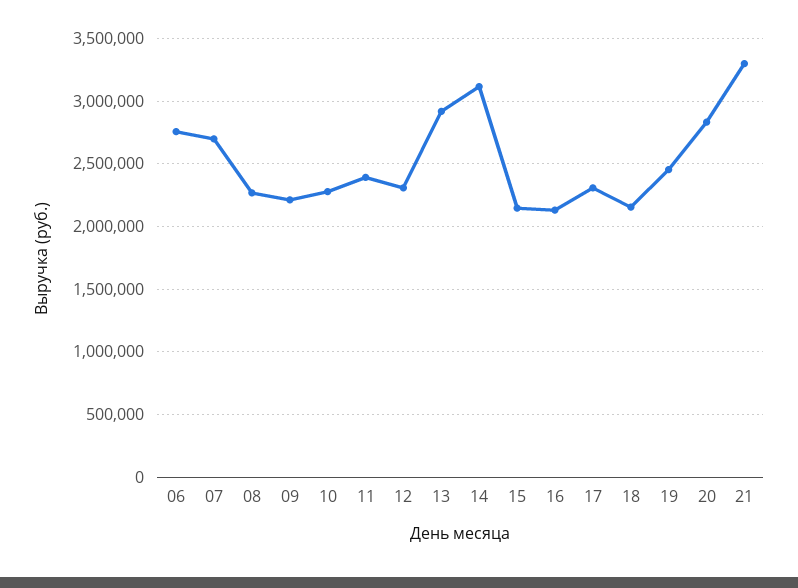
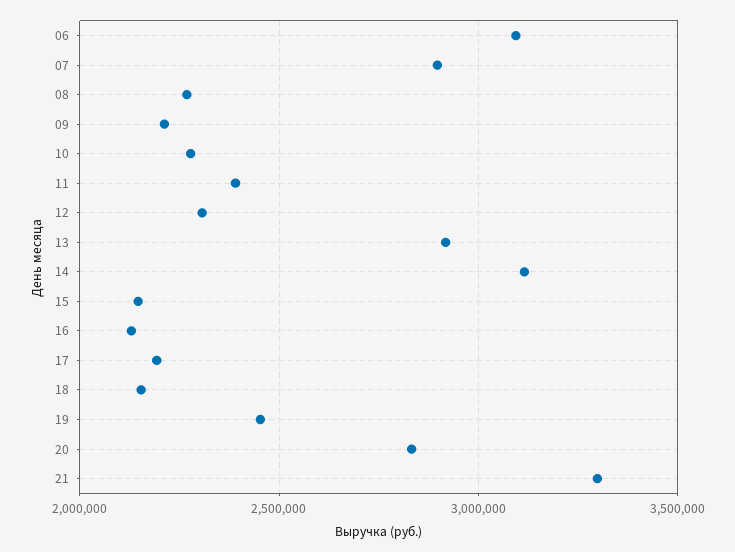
  {
-   "06": 2750000,
+   "06": 3100000,
-   "07": 2700000,
+   "07": 2900000,
    "08": 2250000,
    "09": 2200000,
    "10": 2300000,
    "11": 2400000,
    "12": 2300000,
    "13": 2900000,
    "14": 3100000,
    "15": 2150000,
    "16": 2150000,
-   "17": 2300000,
+   "17": 2200000,
    "18": 2150000,
    "19": 2450000,
    "20": 2850000,
    "21": 3300000
  }

